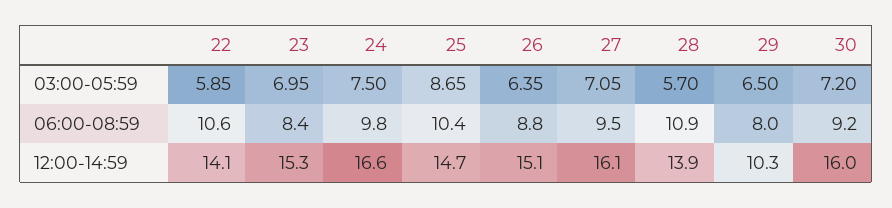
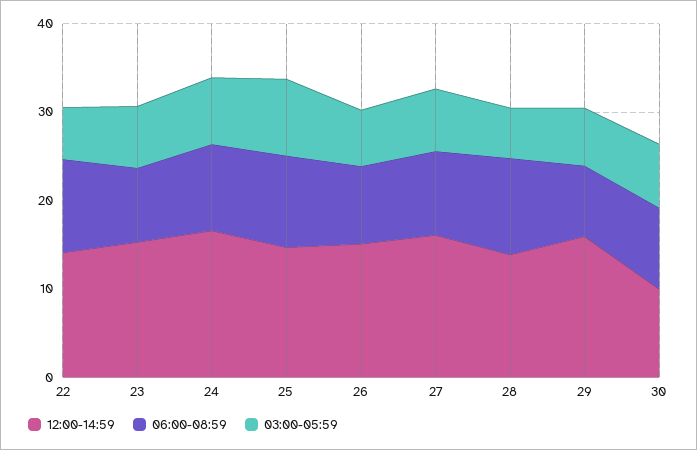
  {
    "03:00-05:59": {
      "22": 5.85,
      "23": 6.95,
      "24": 7.5,
      "25": 8.65,
      "26": 6.35,
      "27": 7.05,
      "28": 5.7,
      "29": 6.5,
      "30": 7.2
    },
    "06:00-08:59": {
      "22": 10.6,
      "23": 8.4,
      "24": 9.8,
      "25": 10.4,
      "26": 8.8,
      "27": 9.5,
      "28": 10.9,
      "29": 8,
      "30": 9.2
    },
    "12:00-14:59": {
      "22": 14.1,
      "23": 15.3,
      "24": 16.6,
      "25": 14.7,
      "26": 15.1,
      "27": 16.1,
      "28": 13.9,
-     "29": 10.3,
+     "29": 16,
-     "30": 16
+     "30": 10
    }
  }

